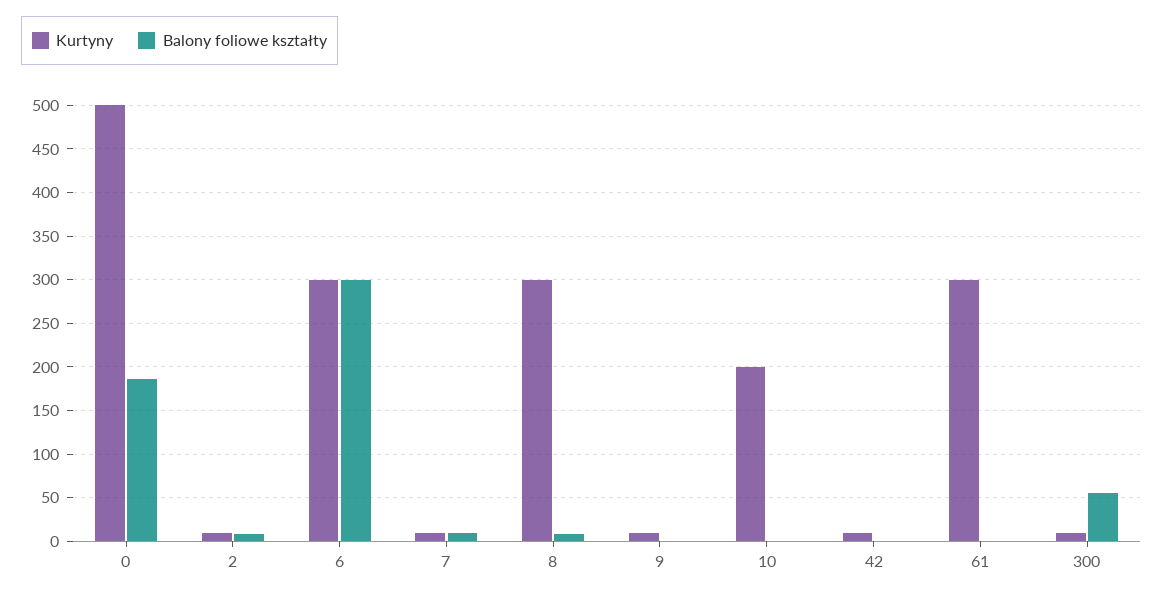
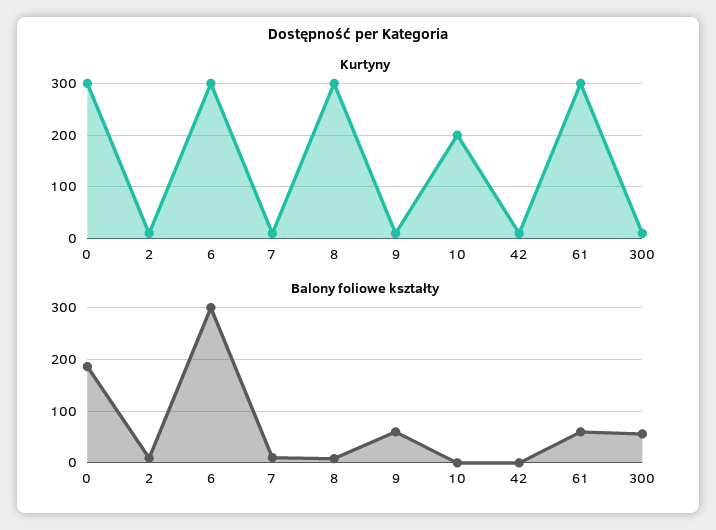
  {
    "Kurtyny": {
-     "0": 500,
+     "0": 300,
      "2": 10,
      "6": 300,
      "7": 10,
      "8": 300,
      "9": 10,
      "10": 200,
      "42": 10,
      "61": 300,
      "300": 10
    },
    "Balony foliowe kształty": {
      "0": 190,
      "2": 10,
      "6": 300,
      "7": 10,
      "8": 10,
-     "9": 0,
+     "9": 60,
      "10": 0,
      "42": 0,
-     "61": 0,
+     "61": 60,
      "300": 60
    }
  }

